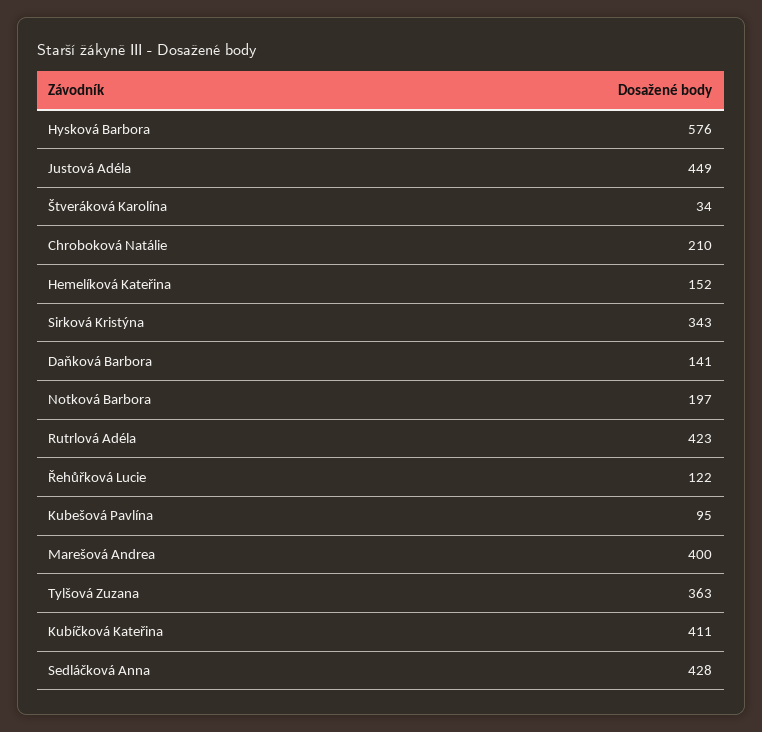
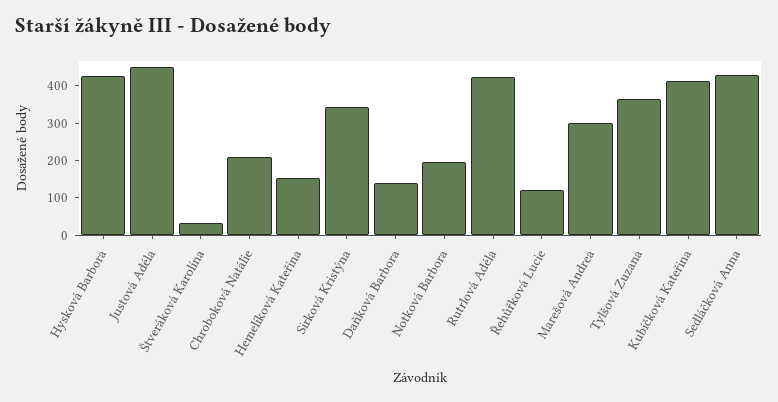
  {
-   "Hysková Barbora": 576,
+   "Hysková Barbora": 425,
    "Justová Adéla": 449,
    "Štveráková Karolína": 34,
    "Chroboková Natálie": 210,
    "Hemelíková Kateřina": 152,
    "Sirková Kristýna": 343,
    "Daňková Barbora": 141,
    "Notková Barbora": 197,
    "Rutrlová Adéla": 423,
    "Řehůřková Lucie": 122,
-   "Kubešová Pavlína": 95,
-   "Marešová Andrea": 400,
+   "Marešová Andrea": 300,
    "Tylšová Zuzana": 363,
    "Kubíčková Kateřina": 411,
    "Sedláčková Anna": 428
  }

